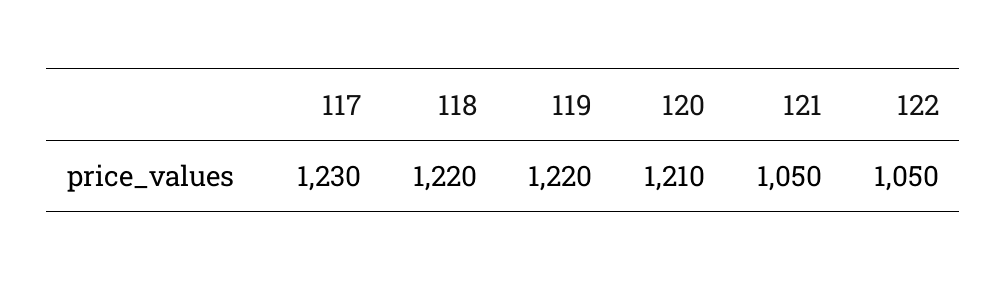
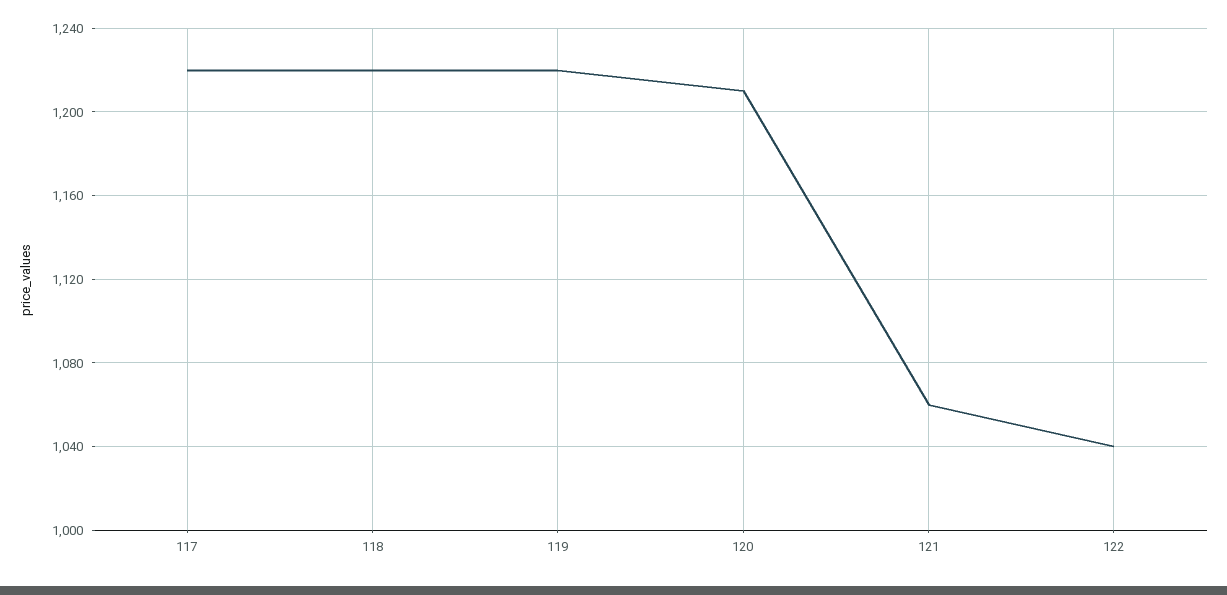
  {
-   "117": 1230,
+   "117": 1220,
    "118": 1220,
    "119": 1220,
    "120": 1210,
-   "121": 1050,
+   "121": 1060,
-   "122": 1050
+   "122": 1040
  }

